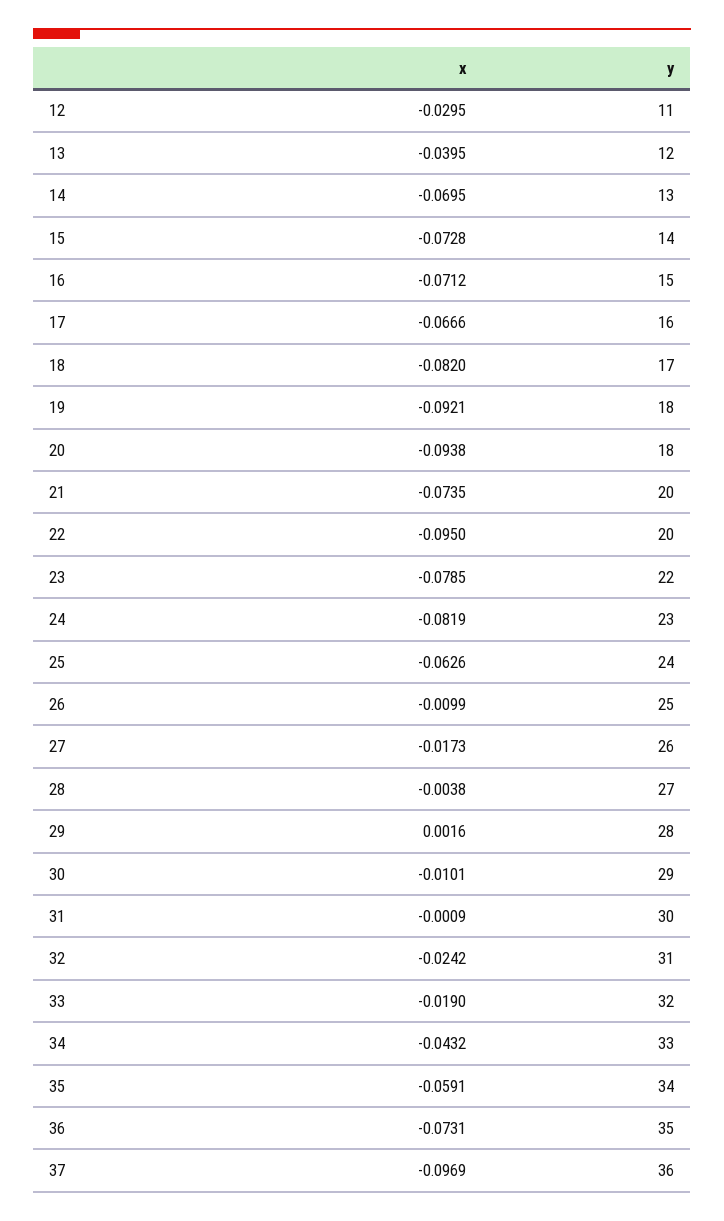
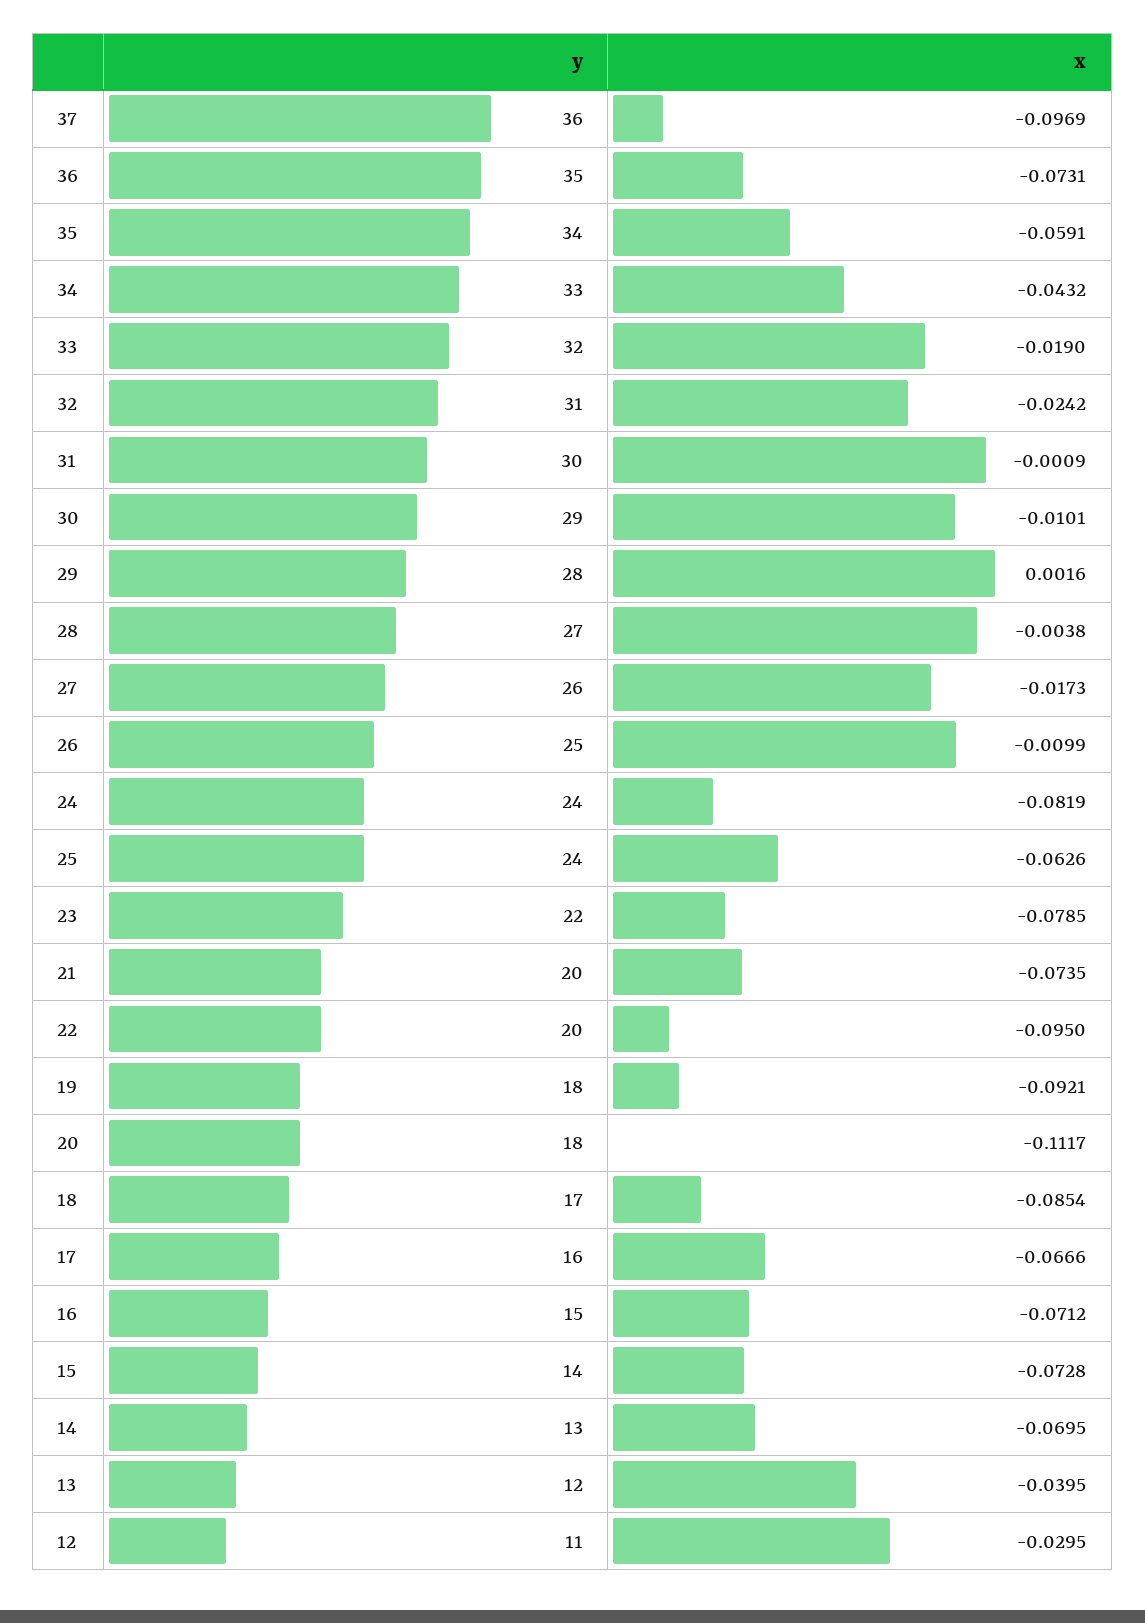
  {
    "x": {
      "12": -0.0295,
      "13": -0.0395,
      "14": -0.0695,
      "15": -0.0728,
      "16": -0.0712,
      "17": -0.0666,
-     "18": -0.082,
+     "18": -0.0854,
      "19": -0.0921,
-     "20": -0.0938,
+     "20": -0.1117,
      "21": -0.0735,
      "22": -0.095,
      "23": -0.0785,
      "24": -0.0819,
      "25": -0.0626,
      "26": -0.0099,
      "27": -0.0173,
      "28": -0.0038,
      "29": 0.0016,
      "30": -0.0101,
      "31": -0.0009,
      "32": -0.0242,
      "33": -0.019,
      "34": -0.0432,
      "35": -0.0591,
      "36": -0.0731,
      "37": -0.0969
    },
    "y": {
      "12": 11,
      "13": 12,
      "14": 13,
      "15": 14,
      "16": 15,
      "17": 16,
      "18": 17,
      "19": 18,
      "20": 18,
      "21": 20,
      "22": 20,
      "23": 22,
-     "24": 23,
+     "24": 24,
      "25": 24,
      "26": 25,
      "27": 26,
      "28": 27,
      "29": 28,
      "30": 29,
      "31": 30,
      "32": 31,
      "33": 32,
      "34": 33,
      "35": 34,
      "36": 35,
      "37": 36
    }
  }

